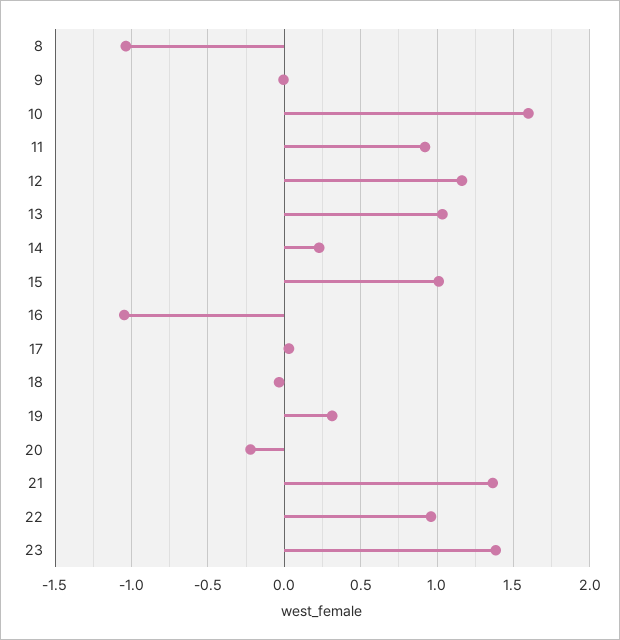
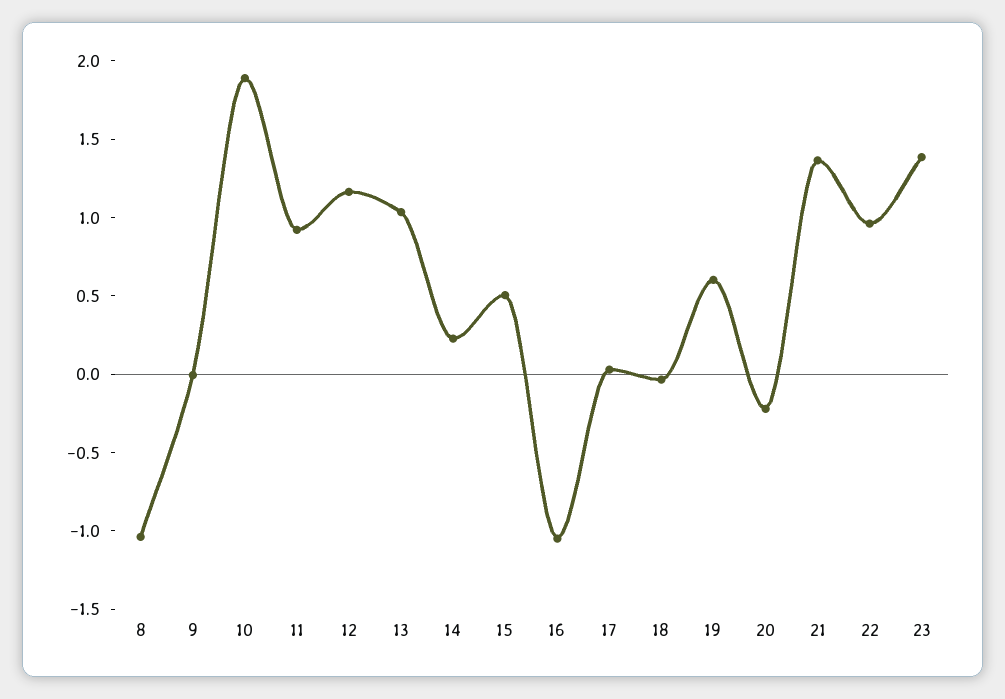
  {
    "8": -1.05,
    "9": 0,
-   "10": 1.6,
+   "10": 1.9,
    "11": 0.9,
    "12": 1.15,
    "13": 1.05,
    "14": 0.25,
-   "15": 1,
+   "15": 0.5,
    "16": -1.05,
    "17": 0.05,
    "18": -0.05,
-   "19": 0.3,
+   "19": 0.6,
    "20": -0.2,
    "21": 1.35,
    "22": 0.95,
    "23": 1.4
  }

